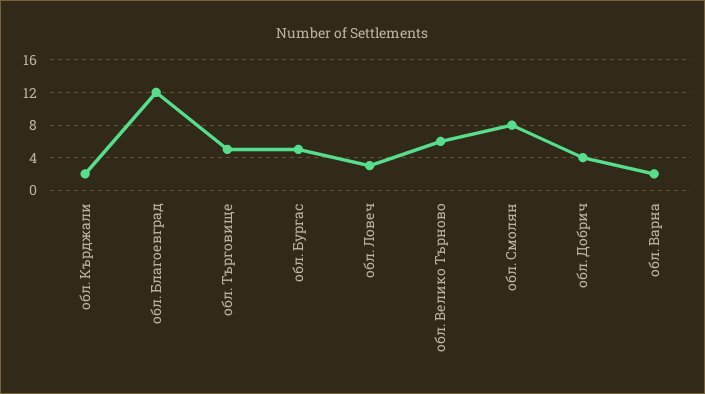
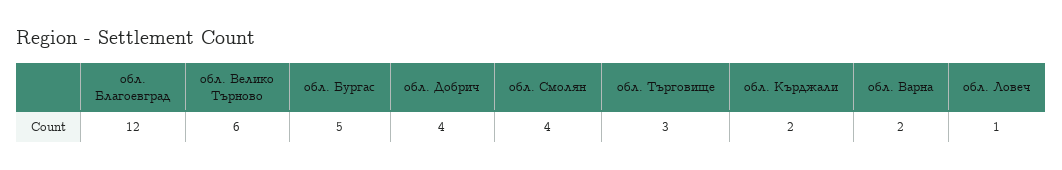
  {
    "обл. Кърджали": 2,
    "обл. Благоевград": 12,
-   "обл. Търговище": 5,
+   "обл. Търговище": 3,
    "обл. Бургас": 5,
-   "обл. Ловеч": 3,
+   "обл. Ловеч": 1,
    "обл. Велико Търново": 6,
-   "обл. Смолян": 8,
+   "обл. Смолян": 4,
    "обл. Добрич": 4,
    "обл. Варна": 2
  }

